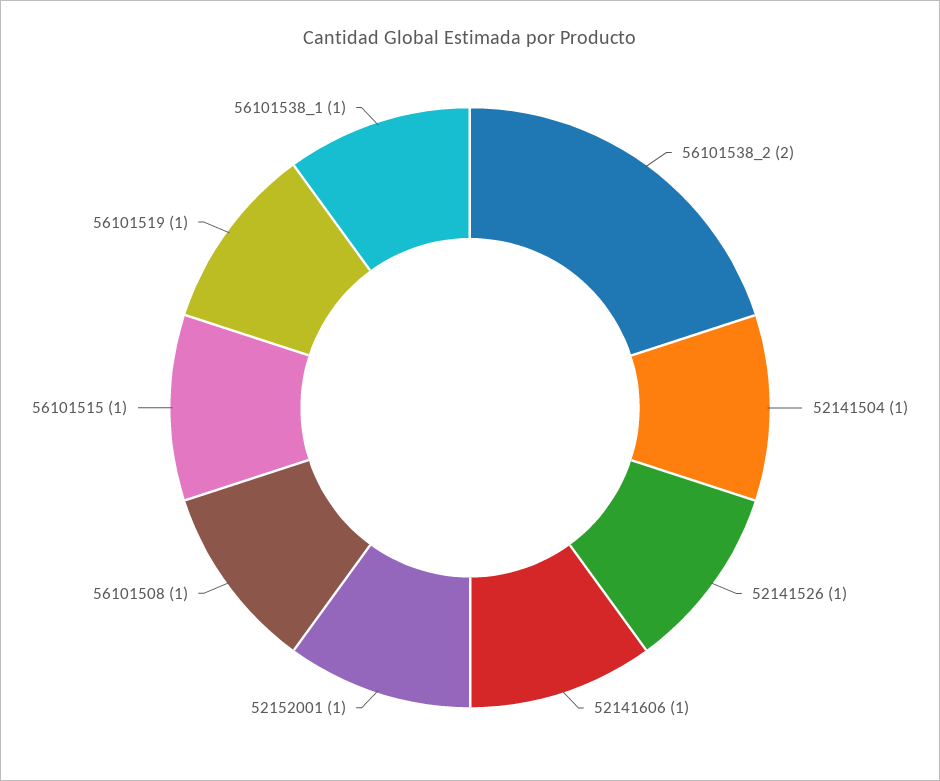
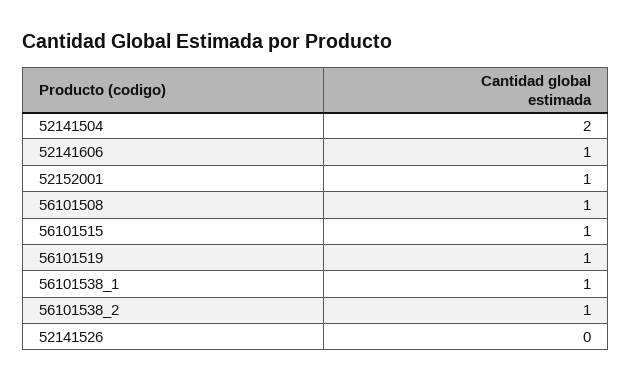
  {
-   "56101538_2": 2,
+   "56101538_2": 1,
-   "52141504": 1,
+   "52141504": 2,
-   "52141526": 1,
+   "52141526": 0,
    "52141606": 1,
    "52152001": 1,
    "56101508": 1,
    "56101515": 1,
    "56101519": 1,
    "56101538_1": 1
  }

